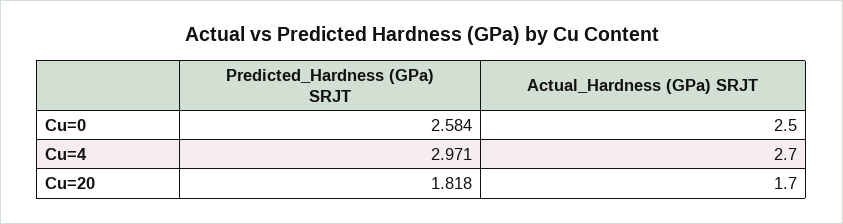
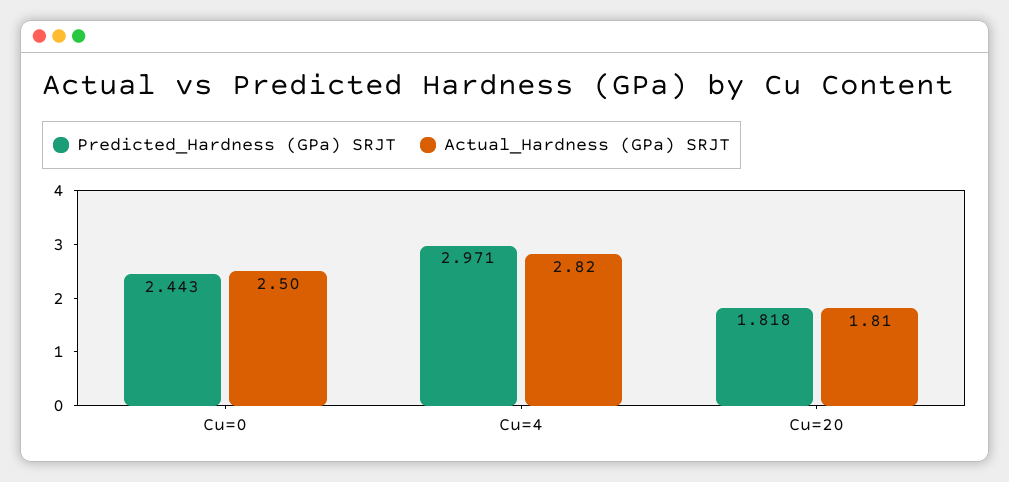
  {
    "Predicted_Hardness (GPa) SRJT": {
-     "Cu=0": 2.584,
+     "Cu=0": 2.443,
      "Cu=4": 2.971,
      "Cu=20": 1.818
    },
    "Actual_Hardness (GPa) SRJT": {
      "Cu=0": 2.5,
-     "Cu=4": 2.7,
+     "Cu=4": 2.82,
-     "Cu=20": 1.7
+     "Cu=20": 1.81
    }
  }

